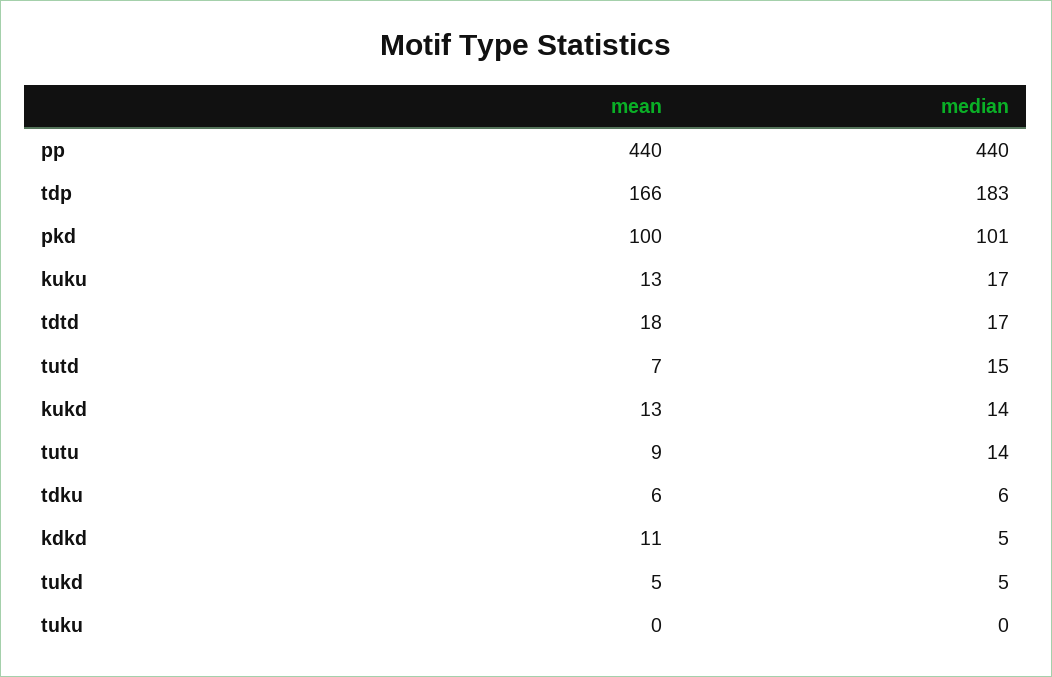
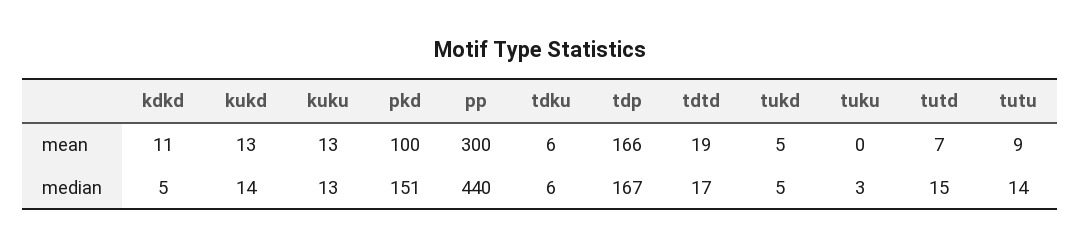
  {
    "mean": {
-     "pp": 440,
+     "pp": 300,
      "tdp": 166,
      "pkd": 100,
      "kuku": 13,
-     "tdtd": 18,
+     "tdtd": 19,
      "tutd": 7,
      "kukd": 13,
      "tutu": 9,
      "tdku": 6,
      "kdkd": 11,
      "tukd": 5,
      "tuku": 0
    },
    "median": {
      "pp": 440,
-     "tdp": 183,
+     "tdp": 167,
-     "pkd": 101,
+     "pkd": 151,
-     "kuku": 17,
+     "kuku": 13,
      "tdtd": 17,
      "tutd": 15,
      "kukd": 14,
      "tutu": 14,
      "tdku": 6,
      "kdkd": 5,
      "tukd": 5,
-     "tuku": 0
+     "tuku": 3
    }
  }

